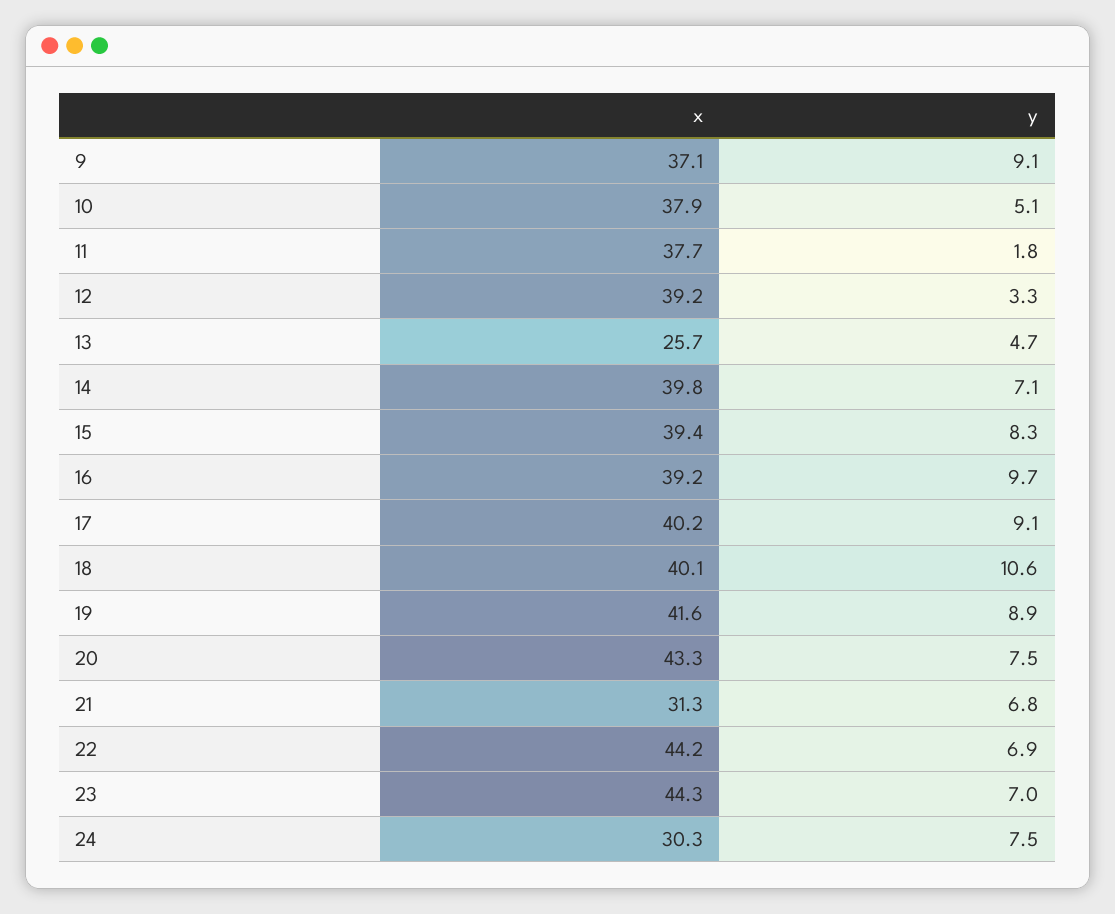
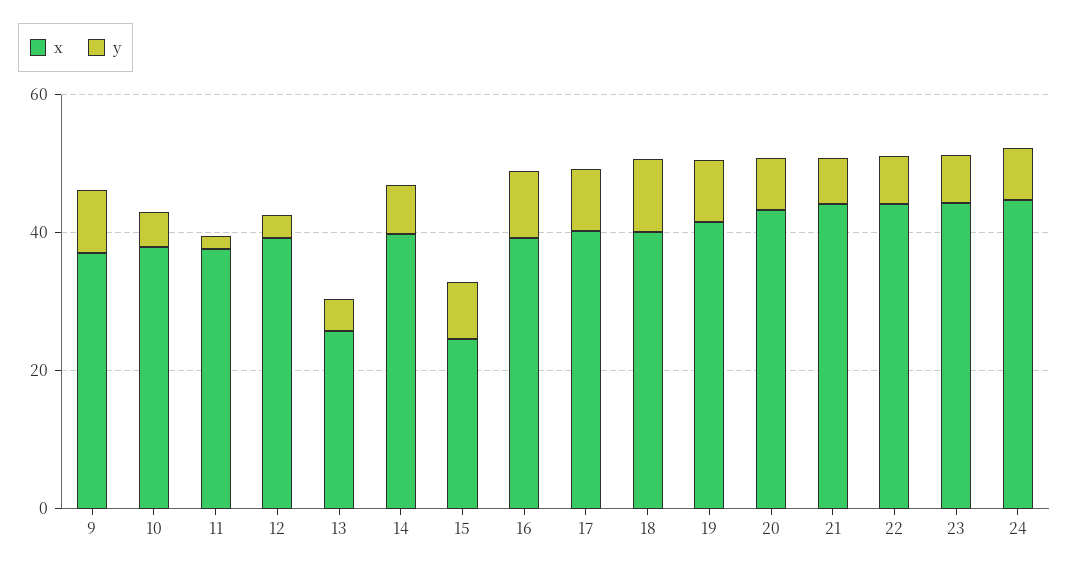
  {
    "x": {
      "9": 37.1,
      "10": 37.9,
      "11": 37.7,
      "12": 39.2,
      "13": 25.7,
      "14": 39.8,
-     "15": 39.4,
+     "15": 25,
      "16": 39.2,
      "17": 40.2,
      "18": 40.1,
      "19": 41.6,
      "20": 43.3,
-     "21": 31.3,
+     "21": 45,
      "22": 44.2,
      "23": 44.3,
-     "24": 30.3
+     "24": 45
    },
    "y": {
      "9": 9.1,
      "10": 5.1,
      "11": 1.8,
      "12": 3.3,
      "13": 4.7,
      "14": 7.1,
      "15": 8.3,
      "16": 9.7,
      "17": 9.1,
      "18": 10.6,
      "19": 8.9,
      "20": 7.5,
      "21": 6.8,
      "22": 6.9,
      "23": 7,
      "24": 7.5
    }
  }

